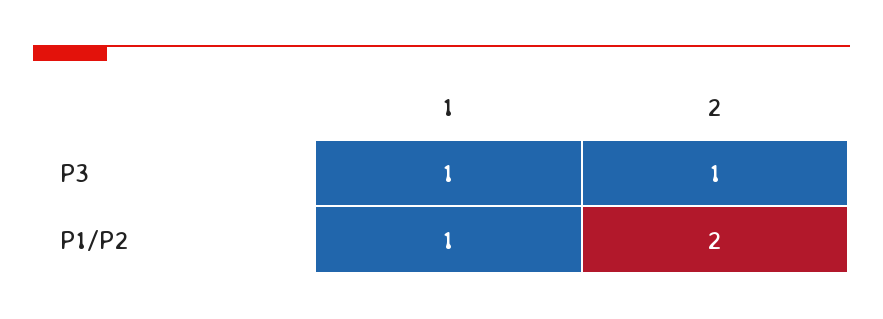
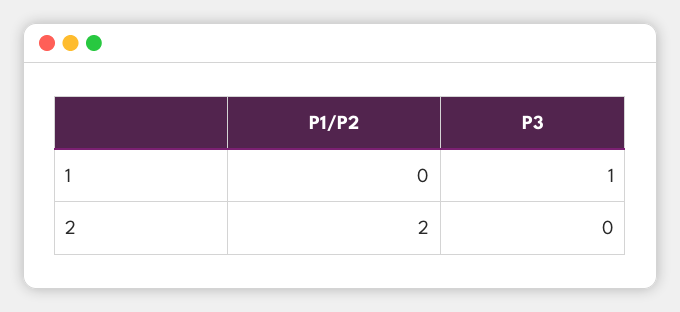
  {
    "1": {
      "P3": 1,
-     "P1/P2": 1
+     "P1/P2": 0
    },
    "2": {
-     "P3": 1,
+     "P3": 0,
      "P1/P2": 2
    }
  }

